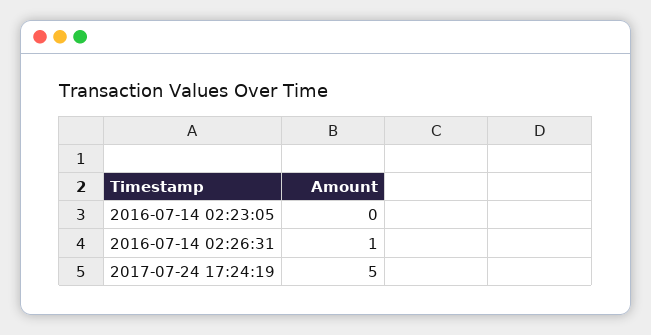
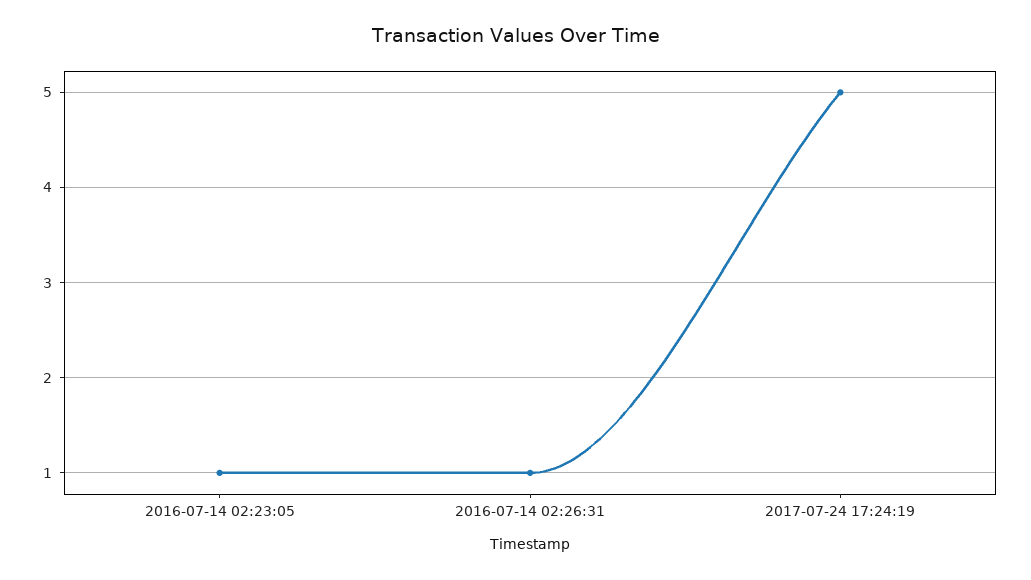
  {
-   "2016-07-14 02:23:05": 0,
+   "2016-07-14 02:23:05": 1,
    "2016-07-14 02:26:31": 1,
    "2017-07-24 17:24:19": 5
  }

